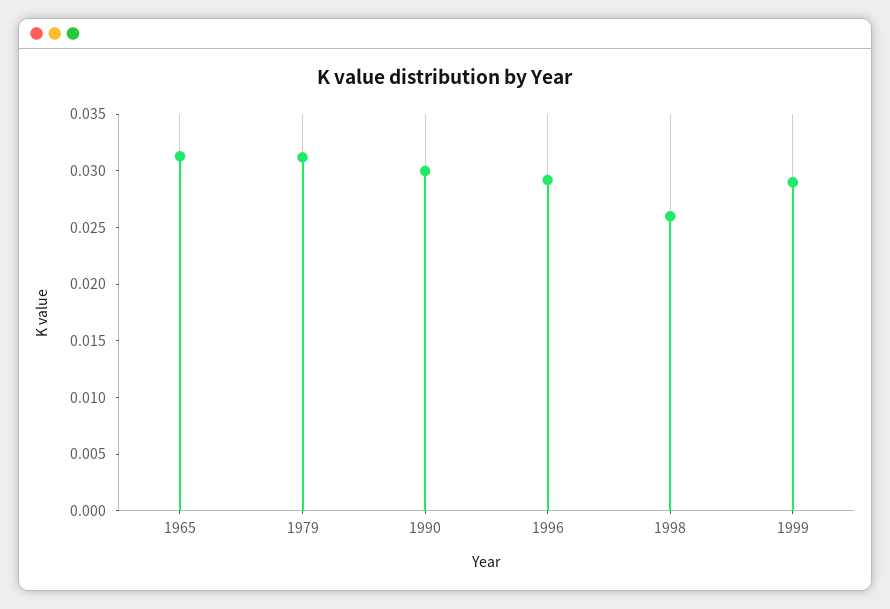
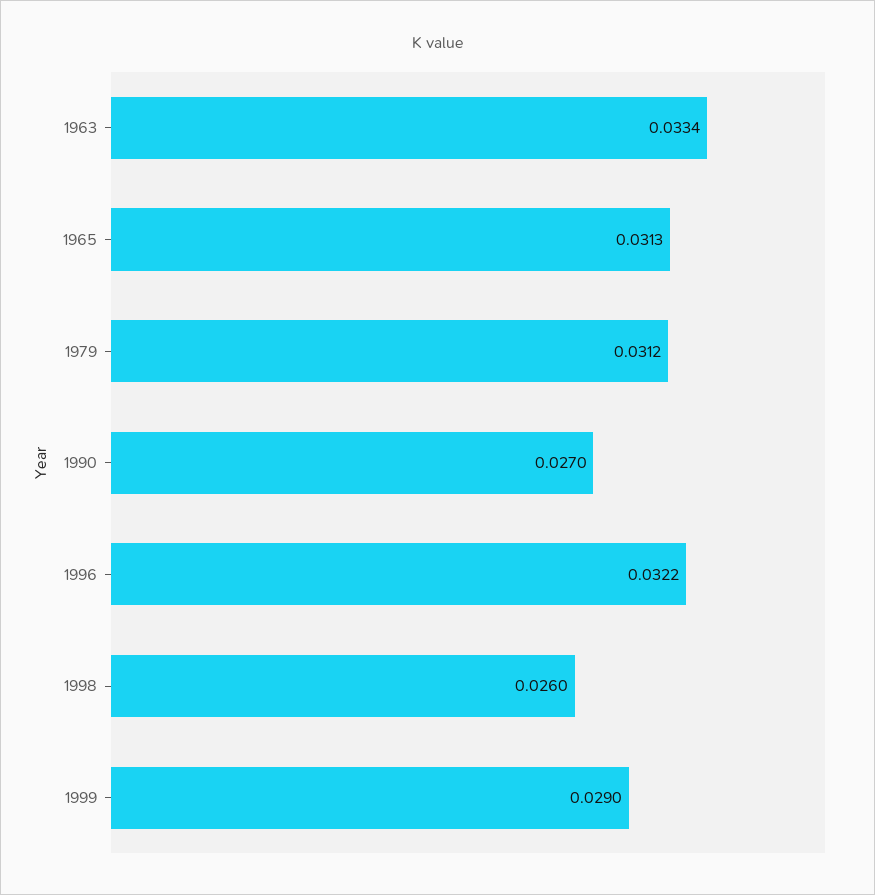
  {
    "1965": 0.0313,
    "1979": 0.0312,
-   "1990": 0.03,
+   "1990": 0.027,
-   "1996": 0.029,
+   "1996": 0.0322,
    "1998": 0.026,
-   "1999": 0.029
+   "1999": 0.029,
+   "1963": 0.0334
  }

